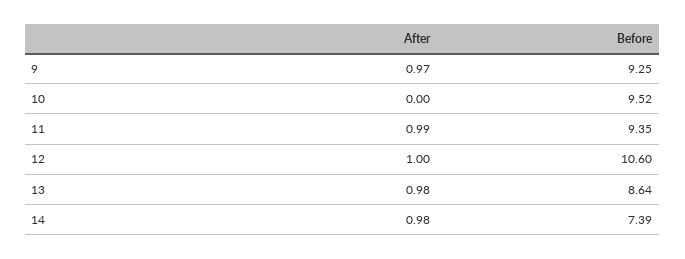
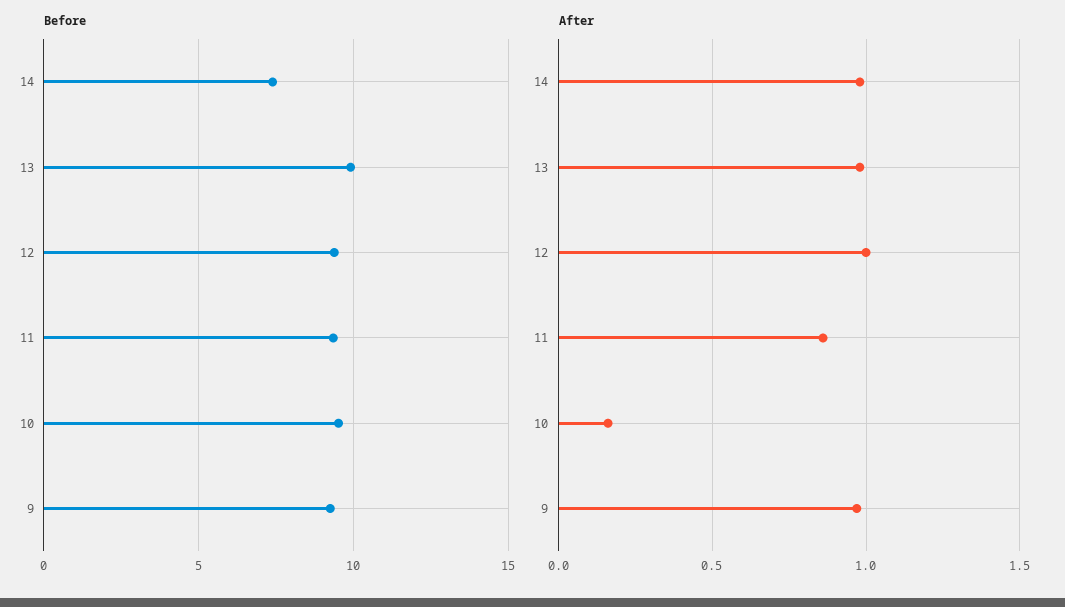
  {
    "After": {
      "9": 0.97,
-     "10": 0,
+     "10": 0.15,
-     "11": 0.99,
+     "11": 0.85,
      "12": 1,
      "13": 0.98,
      "14": 0.98
    },
    "Before": {
      "9": 9.25,
      "10": 9.52,
      "11": 9.35,
-     "12": 10.6,
+     "12": 9.5,
-     "13": 8.64,
+     "13": 10,
      "14": 7.39
    }
  }

